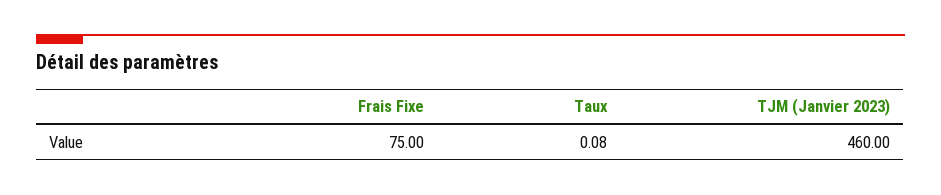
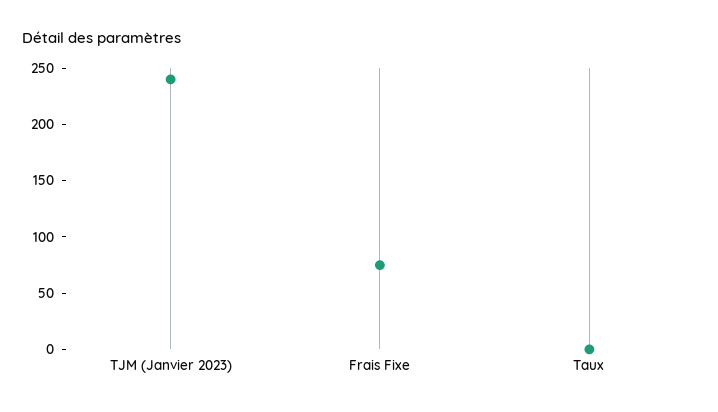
  {
    "Frais Fixe": 75,
    "Taux": 0.08,
-   "TJM (Janvier 2023)": 460
+   "TJM (Janvier 2023)": 240
  }

